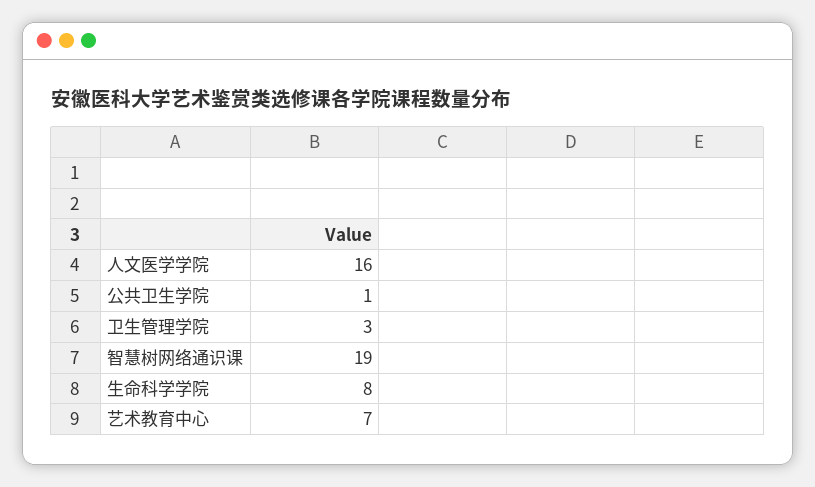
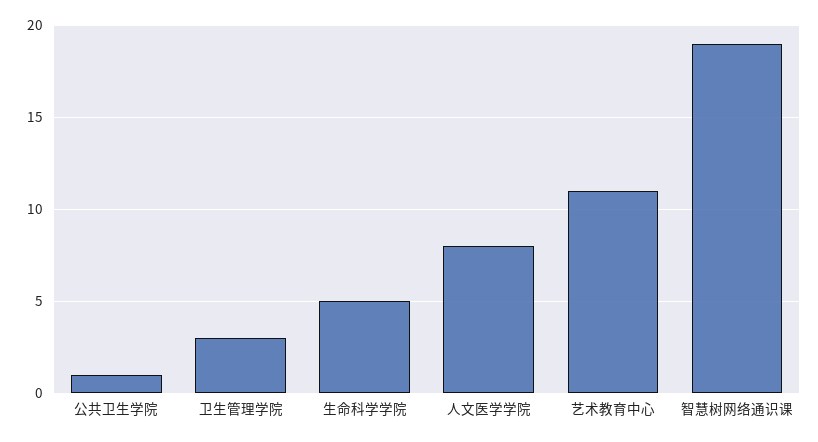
  {
-   "人文医学学院": 16,
+   "人文医学学院": 8,
    "公共卫生学院": 1,
    "卫生管理学院": 3,
    "智慧树网络通识课": 19,
-   "生命科学学院": 8,
+   "生命科学学院": 5,
-   "艺术教育中心": 7
+   "艺术教育中心": 11
  }

